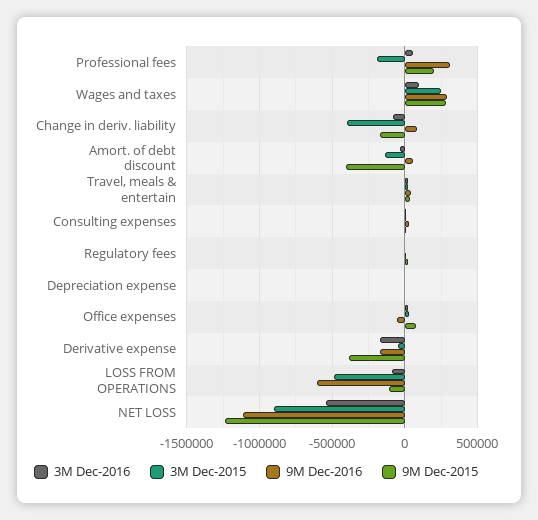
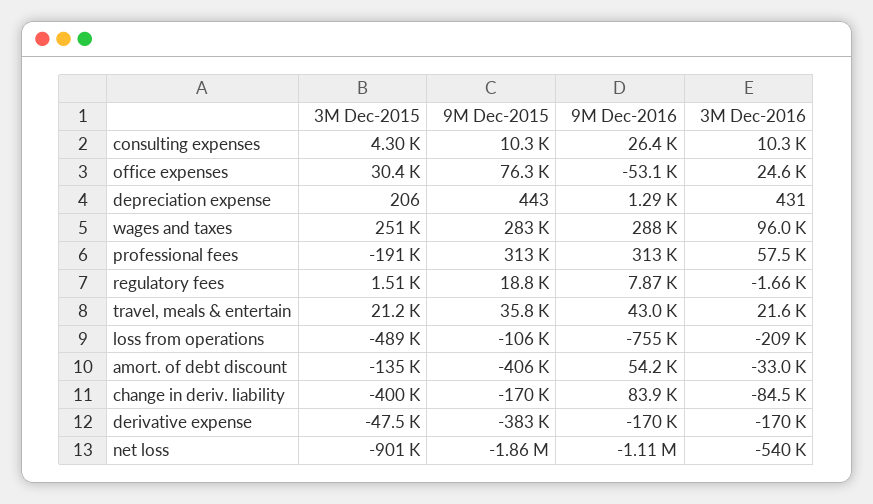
  {
    "3M Dec-2016": {
      "Professional fees": 57500,
      "Wages and taxes": 96000,
      "Change in deriv. liability": -84500,
      "Amort. of debt discount": -33000,
      "Travel, meals & entertain": 21600,
      "Consulting expenses": 10300,
      "Regulatory fees": -1660,
      "Depreciation expense": 431,
      "Office expenses": 24600,
      "Derivative expense": -170000,
-     "LOSS FROM OPERATIONS": -100000,
+     "LOSS FROM OPERATIONS": -209000,
      "NET LOSS": -540000
    },
    "3M Dec-2015": {
      "Professional fees": -191000,
      "Wages and taxes": 251000,
      "Change in deriv. liability": -400000,
      "Amort. of debt discount": -135000,
      "Travel, meals & entertain": 21200,
      "Consulting expenses": 4300,
      "Regulatory fees": 1510,
      "Depreciation expense": 206,
      "Office expenses": 30400,
      "Derivative expense": -47500,
      "LOSS FROM OPERATIONS": -489000,
      "NET LOSS": -901000
    },
    "9M Dec-2016": {
      "Professional fees": 313000,
      "Wages and taxes": 288000,
      "Change in deriv. liability": 83900,
      "Amort. of debt discount": 54200,
      "Travel, meals & entertain": 43000,
      "Consulting expenses": 26400,
      "Regulatory fees": 7870,
      "Depreciation expense": 1290,
      "Office expenses": -53100,
      "Derivative expense": -170000,
-     "LOSS FROM OPERATIONS": -600000,
+     "LOSS FROM OPERATIONS": -755000,
      "NET LOSS": -1110000
    },
    "9M Dec-2015": {
-     "Professional fees": 200000,
+     "Professional fees": 313000,
      "Wages and taxes": 283000,
      "Change in deriv. liability": -170000,
      "Amort. of debt discount": -406000,
      "Travel, meals & entertain": 35800,
      "Consulting expenses": 10300,
      "Regulatory fees": 18800,
      "Depreciation expense": 443,
      "Office expenses": 76300,
      "Derivative expense": -383000,
      "LOSS FROM OPERATIONS": -106000,
-     "NET LOSS": -1250000
+     "NET LOSS": -1860000
    }
  }

